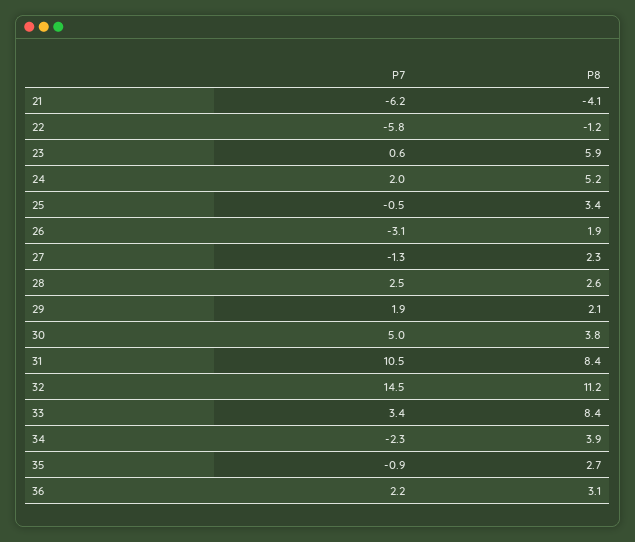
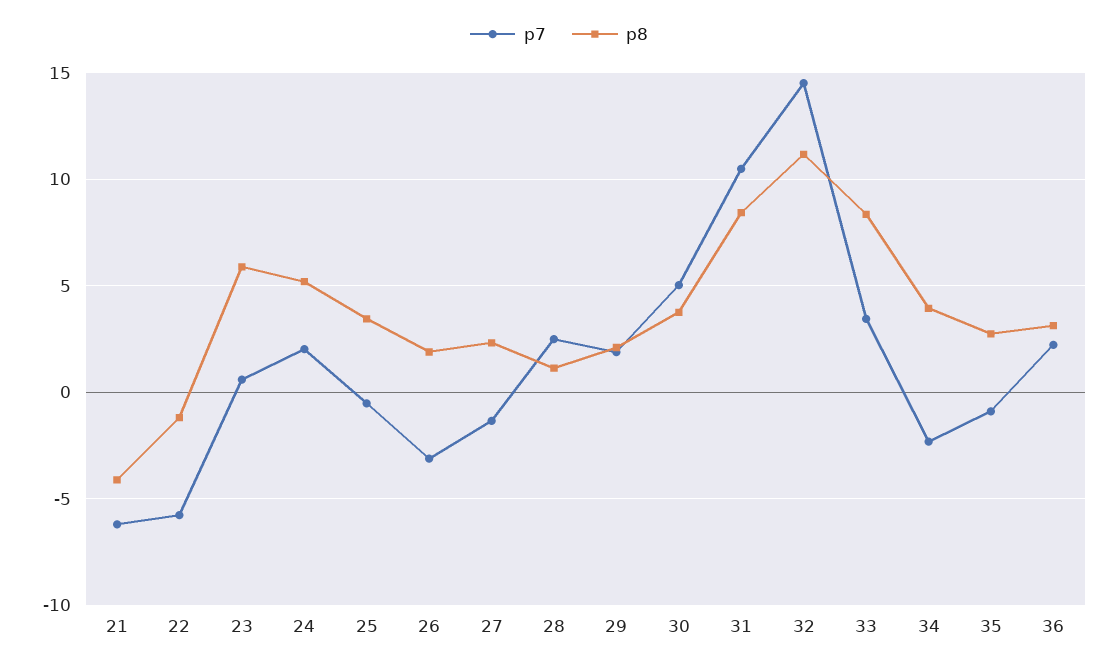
  {
    "P7": {
      "21": -6.2,
      "22": -5.8,
      "23": 0.6,
      "24": 2,
      "25": -0.5,
      "26": -3.1,
      "27": -1.3,
      "28": 2.5,
      "29": 1.9,
      "30": 5,
      "31": 10.5,
      "32": 14.5,
      "33": 3.4,
      "34": -2.3,
      "35": -0.9,
      "36": 2.2
    },
    "P8": {
      "21": -4.1,
      "22": -1.2,
      "23": 5.9,
      "24": 5.2,
      "25": 3.4,
      "26": 1.9,
      "27": 2.3,
-     "28": 2.6,
+     "28": 1,
      "29": 2.1,
      "30": 3.8,
      "31": 8.4,
      "32": 11.2,
      "33": 8.4,
      "34": 3.9,
      "35": 2.7,
      "36": 3.1
    }
  }

